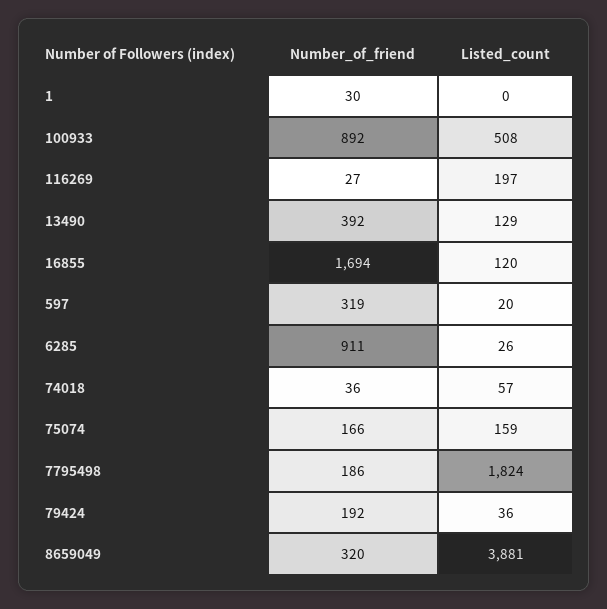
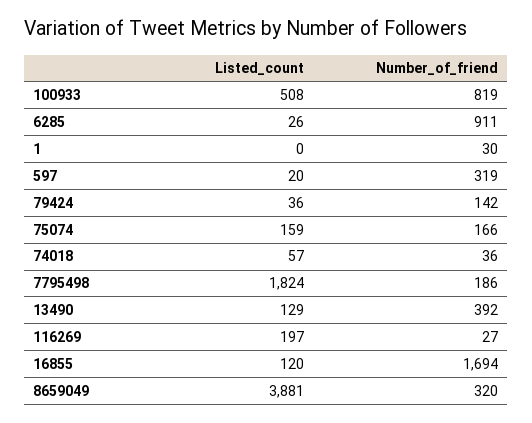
  {
    "Number_of_friend": {
      "1": 30,
-     "100933": 892,
+     "100933": 819,
      "116269": 27,
      "13490": 392,
      "16855": 1694,
      "597": 319,
      "6285": 911,
      "74018": 36,
      "75074": 166,
      "7795498": 186,
-     "79424": 192,
+     "79424": 142,
      "8659049": 320
    },
    "Listed_count": {
      "1": 0,
      "100933": 508,
      "116269": 197,
      "13490": 129,
      "16855": 120,
      "597": 20,
      "6285": 26,
      "74018": 57,
      "75074": 159,
      "7795498": 1824,
      "79424": 36,
      "8659049": 3881
    }
  }

